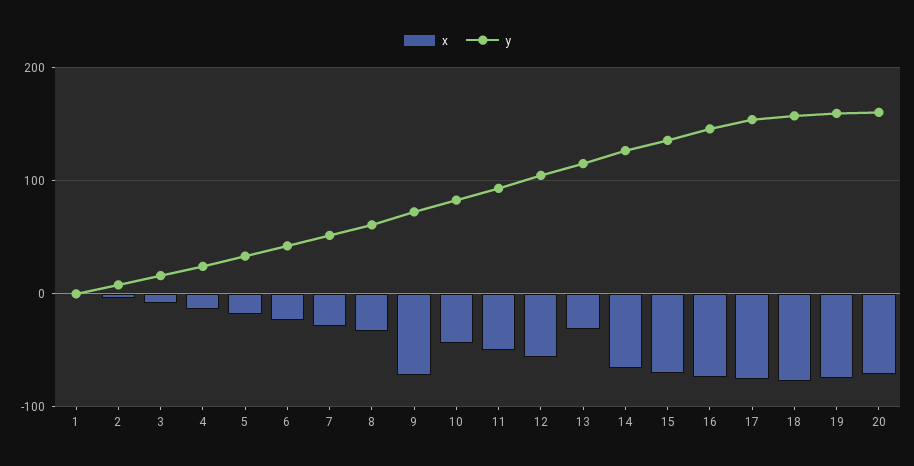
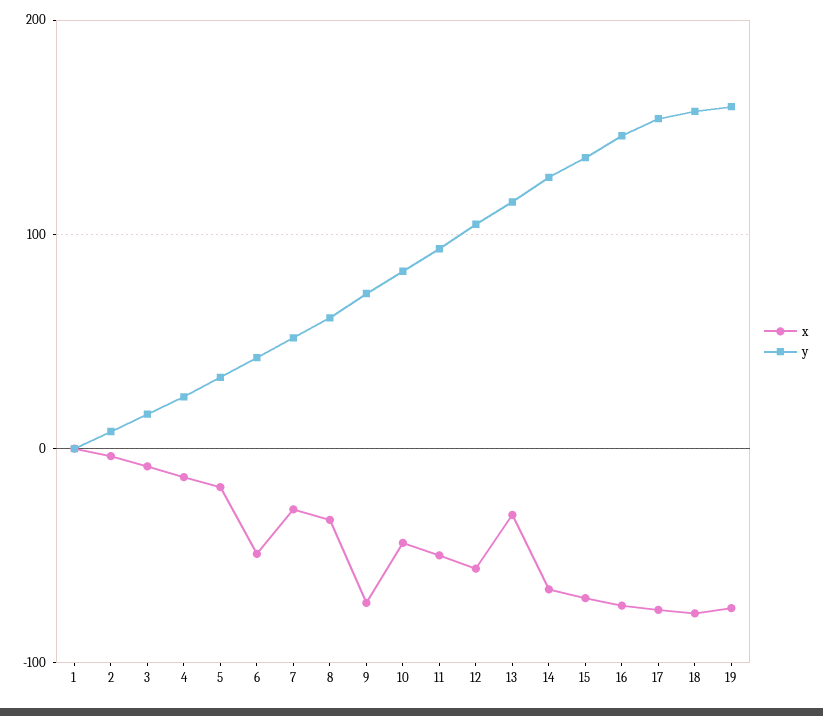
  {
    "x": {
      "1": 0,
      "2": 0,
      "3": -10,
      "4": -10,
      "5": -20,
-     "6": -20,
+     "6": -50,
      "7": -30,
      "8": -30,
      "9": -70,
      "10": -40,
      "11": -50,
      "12": -60,
      "13": -30,
      "14": -70,
      "15": -70,
      "16": -70,
      "17": -80,
      "18": -80,
-     "19": -70,
+     "19": -70
-     "20": -70
    },
    "y": {
      "1": 0,
      "2": 10,
      "3": 20,
      "4": 20,
      "5": 30,
      "6": 40,
      "7": 50,
      "8": 60,
      "9": 70,
      "10": 80,
      "11": 90,
      "12": 100,
      "13": 120,
      "14": 130,
      "15": 140,
      "16": 150,
      "17": 150,
      "18": 160,
-     "19": 160,
+     "19": 160
-     "20": 160
    }
  }

